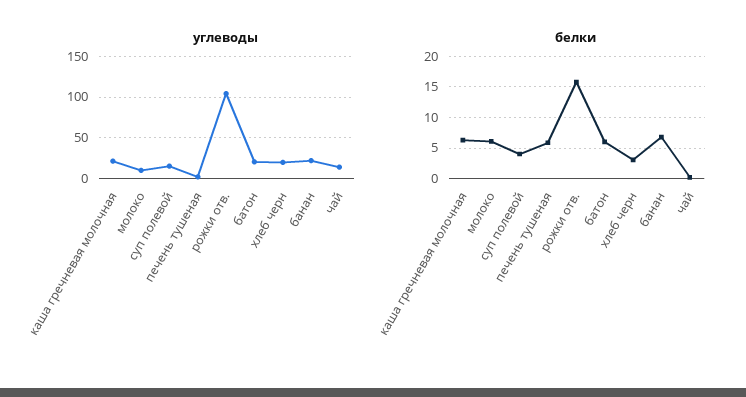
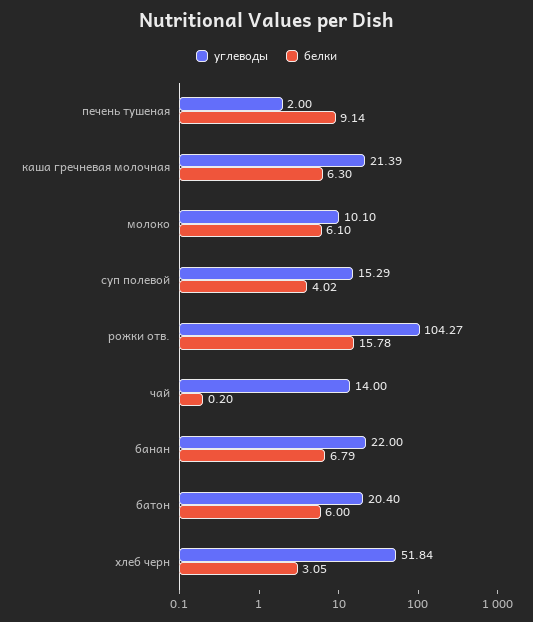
  {
    "углеводы": {
      "каша гречневая молочная": 21.39,
      "молоко": 10.1,
      "суп полевой": 15.29,
      "печень тушеная": 2,
      "рожки отв.": 104.27,
      "батон": 20.4,
-     "хлеб черн": 20,
+     "хлеб черн": 51.84,
      "банан": 22,
      "чай": 14
    },
    "белки": {
      "каша гречневая молочная": 6.3,
      "молоко": 6.1,
      "суп полевой": 4.02,
-     "печень тушеная": 6,
+     "печень тушеная": 9.14,
      "рожки отв.": 15.78,
      "батон": 6,
      "хлеб черн": 3.05,
      "банан": 6.79,
      "чай": 0.2
    }
  }

